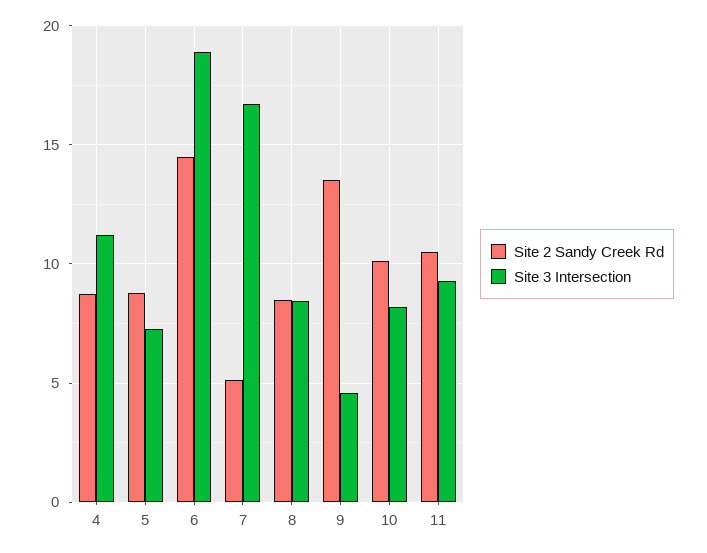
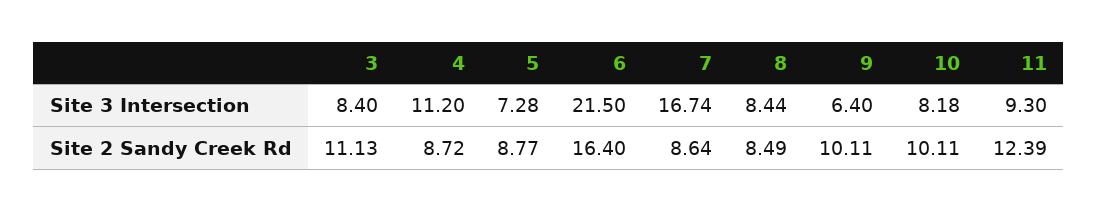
  {
    "Site 2 Sandy Creek Rd": {
      "4": 8.72,
      "5": 8.77,
-     "6": 14.5,
+     "6": 16.4,
-     "7": 5,
+     "7": 8.64,
      "8": 8.49,
-     "9": 13.5,
+     "9": 10.11,
      "10": 10.11,
-     "11": 10.5
+     "11": 12.39,
+     "3": 11.13
    },
    "Site 3 Intersection": {
      "4": 11.2,
      "5": 7.28,
-     "6": 19,
+     "6": 21.5,
      "7": 16.74,
      "8": 8.44,
-     "9": 4.5,
+     "9": 6.4,
      "10": 8.18,
-     "11": 9.3
+     "11": 9.3,
+     "3": 8.4
    }
  }

